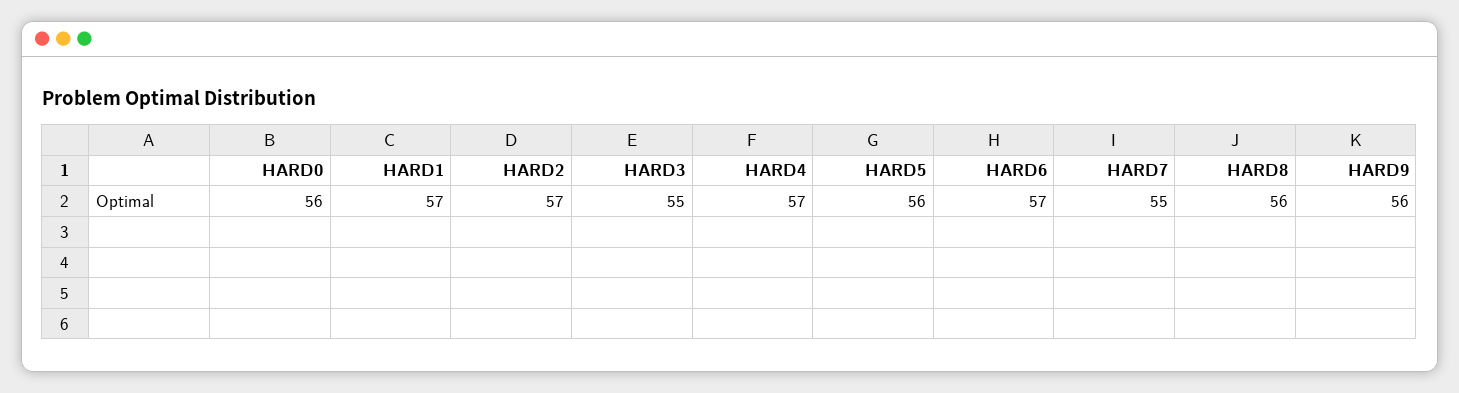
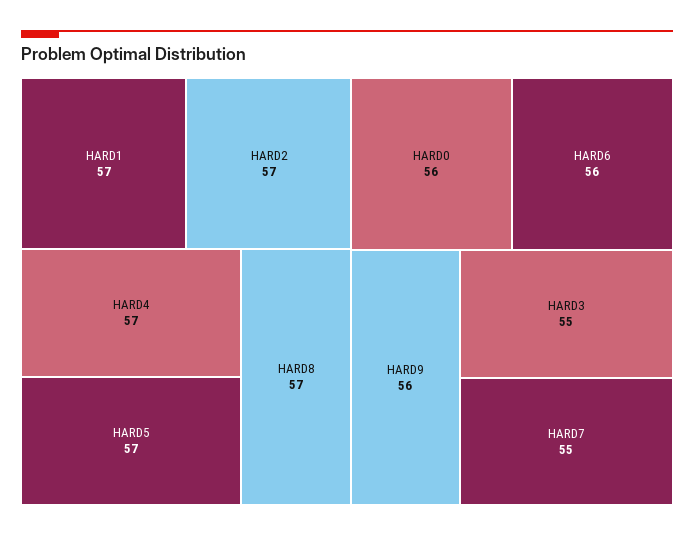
  {
    "HARD0": 56,
    "HARD1": 57,
    "HARD2": 57,
    "HARD3": 55,
    "HARD4": 57,
-   "HARD5": 56,
+   "HARD5": 57,
-   "HARD6": 57,
+   "HARD6": 56,
    "HARD7": 55,
-   "HARD8": 56,
+   "HARD8": 57,
    "HARD9": 56
  }

